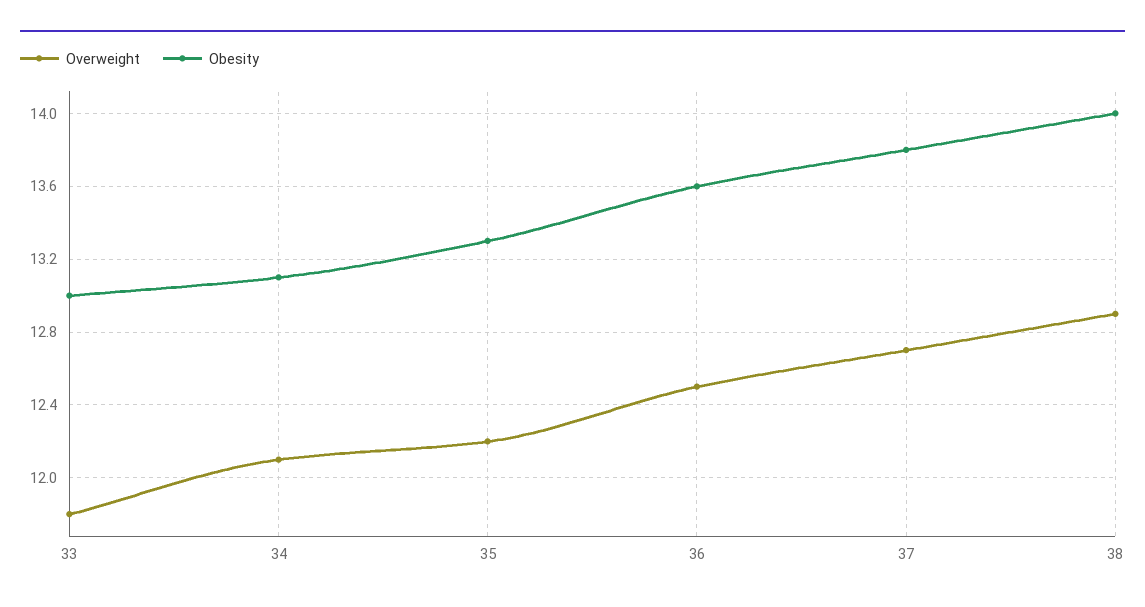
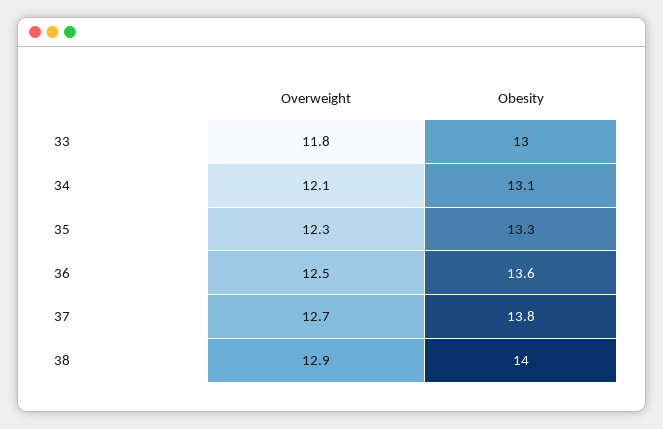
  {
    "Overweight": {
      "33": 11.8,
      "34": 12.1,
-     "35": 12.2,
+     "35": 12.3,
      "36": 12.5,
      "37": 12.7,
      "38": 12.9
    },
    "Obesity": {
      "33": 13,
      "34": 13.1,
      "35": 13.3,
      "36": 13.6,
      "37": 13.8,
      "38": 14
    }
  }

